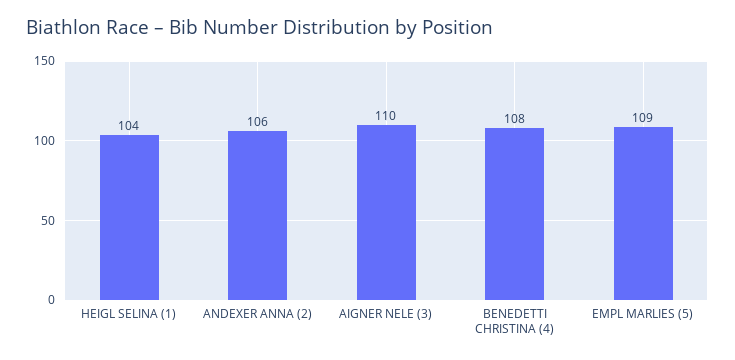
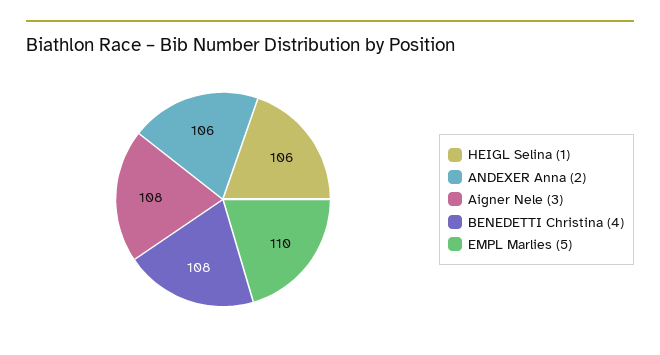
  {
-   "HEIGL SELINA (1)": 104,
+   "HEIGL SELINA (1)": 106,
    "ANDEXER ANNA (2)": 106,
-   "AIGNER NELE (3)": 110,
+   "AIGNER NELE (3)": 108,
    "BENEDETTI CHRISTINA (4)": 108,
-   "EMPL MARLIES (5)": 109
+   "EMPL MARLIES (5)": 110
  }

